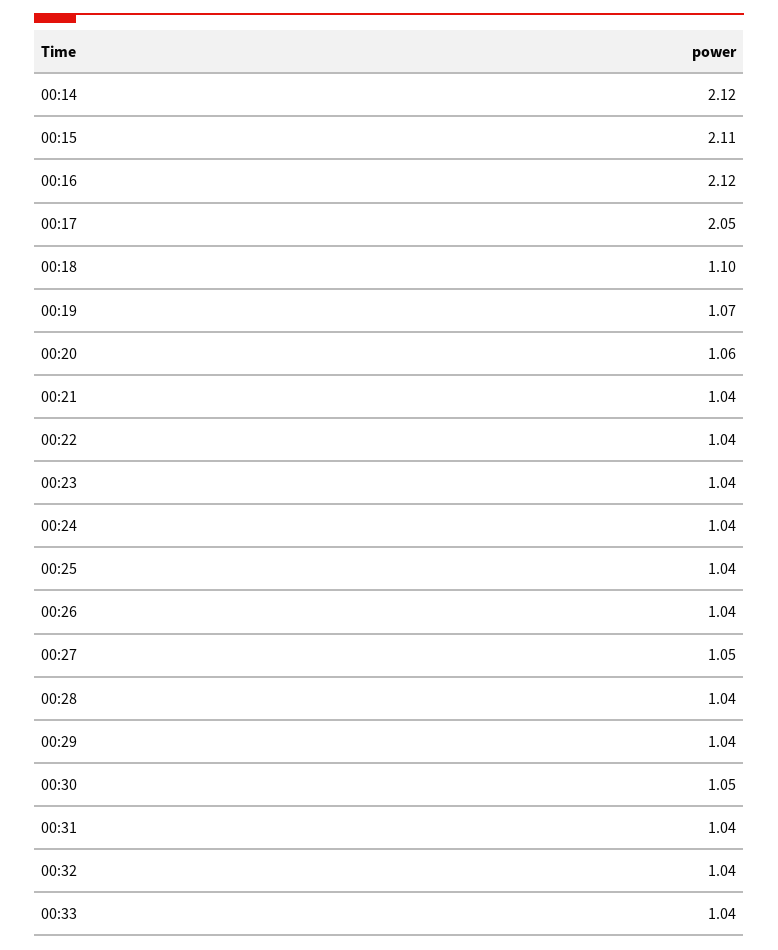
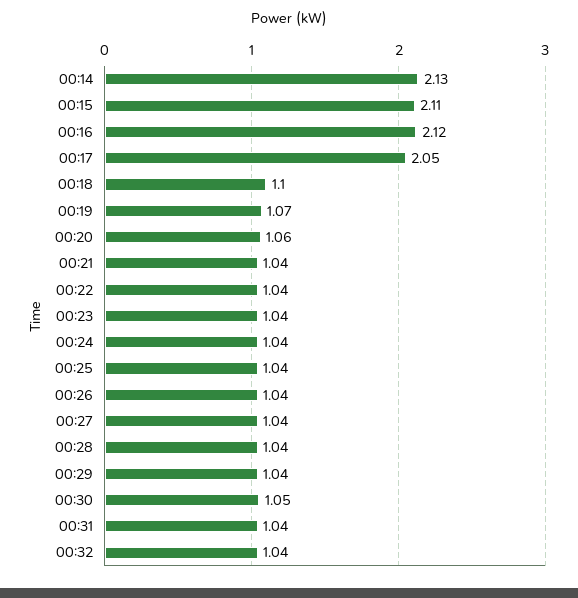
  {
-   "00:14": 2.12,
+   "00:14": 2.13,
    "00:15": 2.11,
    "00:16": 2.12,
    "00:17": 2.05,
    "00:18": 1.1,
    "00:19": 1.07,
    "00:20": 1.06,
    "00:21": 1.04,
    "00:22": 1.04,
    "00:23": 1.04,
    "00:24": 1.04,
    "00:25": 1.04,
    "00:26": 1.04,
-   "00:27": 1.05,
+   "00:27": 1.04,
    "00:28": 1.04,
    "00:29": 1.04,
    "00:30": 1.05,
    "00:31": 1.04,
-   "00:32": 1.04,
+   "00:32": 1.04
-   "00:33": 1.04
  }

